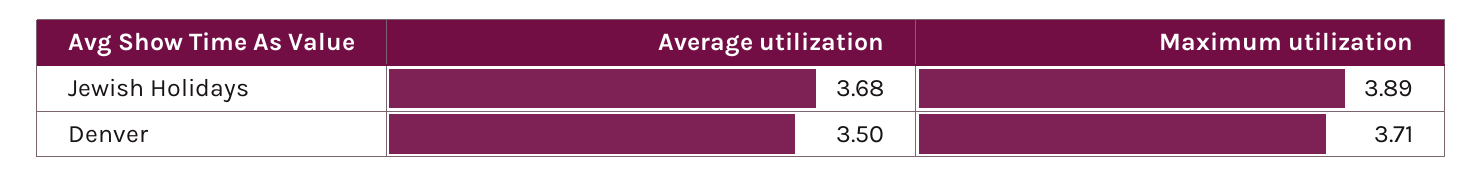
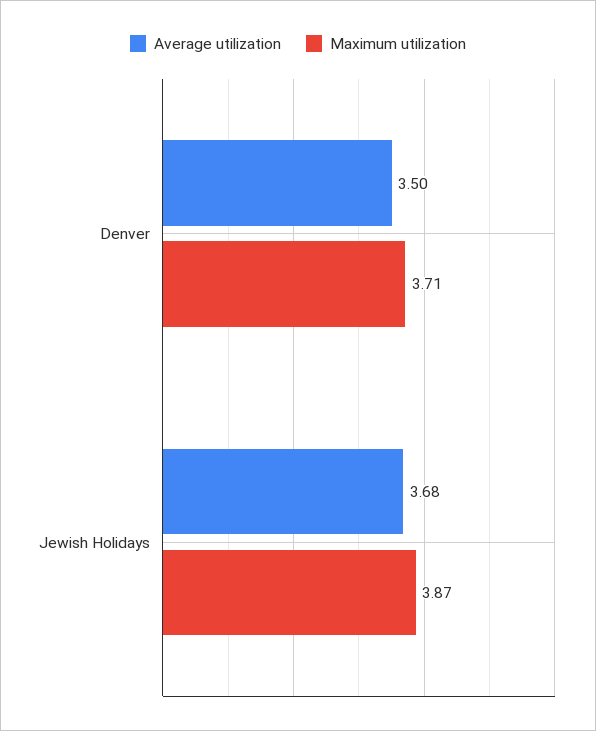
  {
    "Average utilization": {
      "Jewish Holidays": 3.68,
      "Denver": 3.5
    },
    "Maximum utilization": {
-     "Jewish Holidays": 3.89,
+     "Jewish Holidays": 3.87,
      "Denver": 3.71
    }
  }

